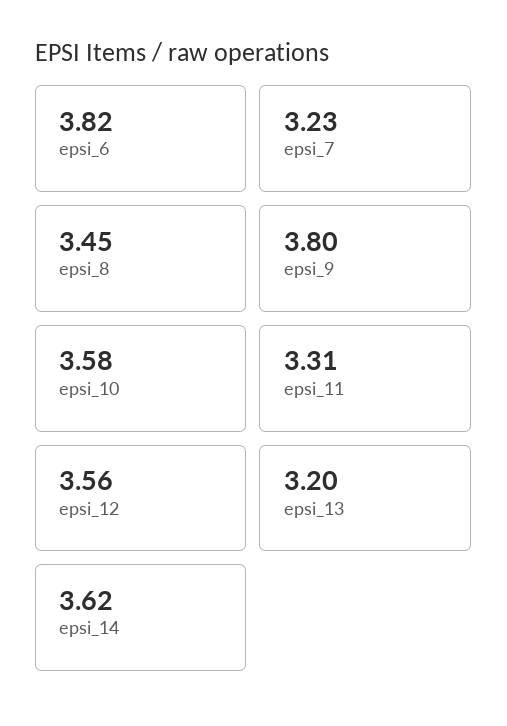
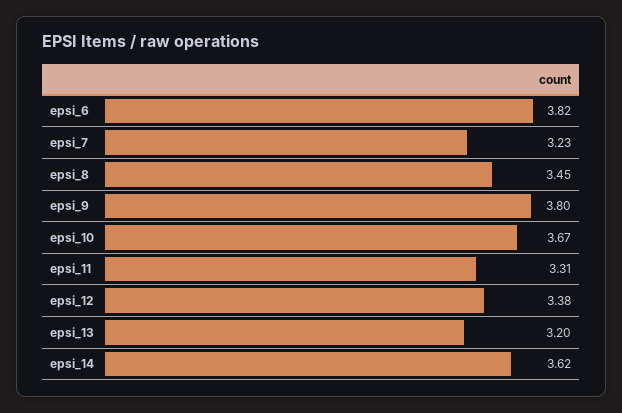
  {
    "epsi_6": 3.82,
    "epsi_7": 3.23,
    "epsi_8": 3.45,
    "epsi_9": 3.8,
-   "epsi_10": 3.58,
+   "epsi_10": 3.67,
    "epsi_11": 3.31,
-   "epsi_12": 3.56,
+   "epsi_12": 3.38,
    "epsi_13": 3.2,
    "epsi_14": 3.62
  }

